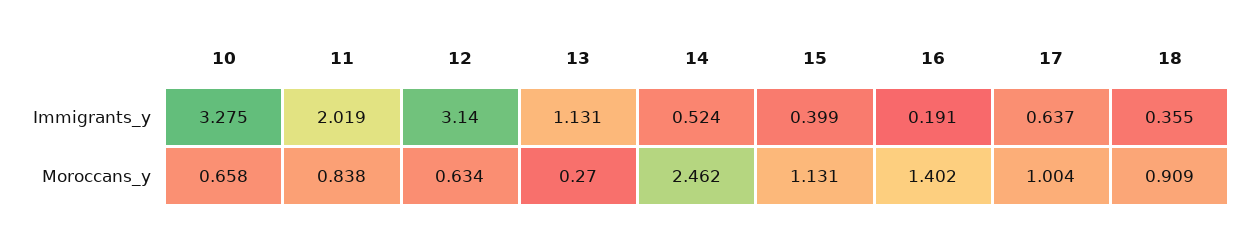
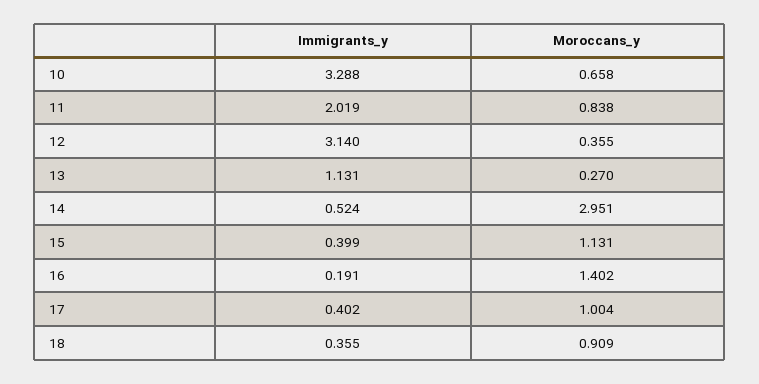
  {
    "10": {
-     "Immigrants_y": 3.275,
+     "Immigrants_y": 3.288,
      "Moroccans_y": 0.658
    },
    "11": {
      "Immigrants_y": 2.019,
      "Moroccans_y": 0.838
    },
    "12": {
      "Immigrants_y": 3.14,
-     "Moroccans_y": 0.634
+     "Moroccans_y": 0.355
    },
    "13": {
      "Immigrants_y": 1.131,
      "Moroccans_y": 0.27
    },
    "14": {
      "Immigrants_y": 0.524,
-     "Moroccans_y": 2.462
+     "Moroccans_y": 2.951
    },
    "15": {
      "Immigrants_y": 0.399,
      "Moroccans_y": 1.131
    },
    "16": {
      "Immigrants_y": 0.191,
      "Moroccans_y": 1.402
    },
    "17": {
-     "Immigrants_y": 0.637,
+     "Immigrants_y": 0.402,
      "Moroccans_y": 1.004
    },
    "18": {
      "Immigrants_y": 0.355,
      "Moroccans_y": 0.909
    }
  }

